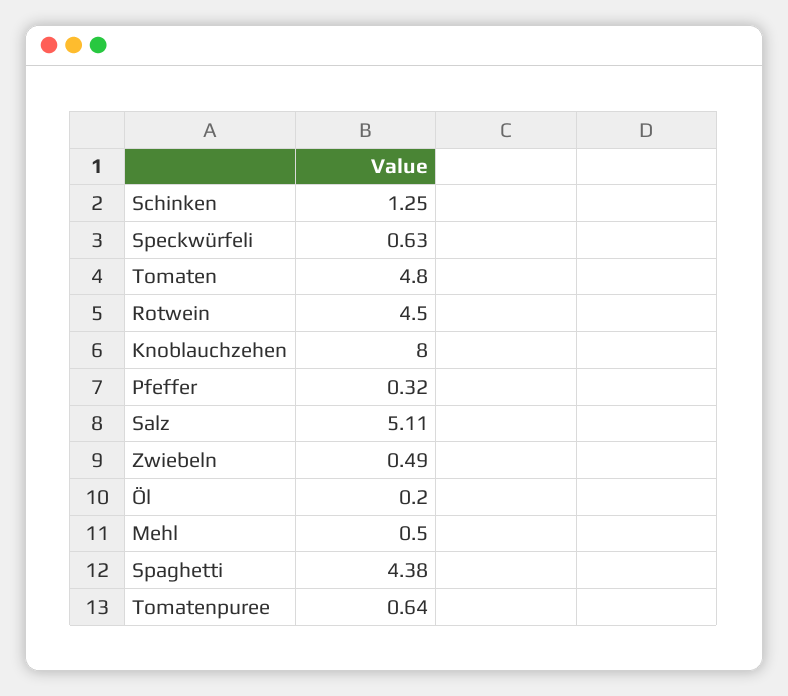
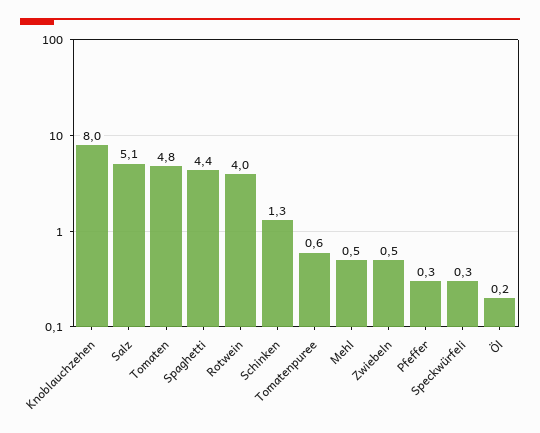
  {
    "Schinken": 1.25,
-   "Speckwürfeli": 0.63,
+   "Speckwürfeli": 0.3,
    "Tomaten": 4.8,
-   "Rotwein": 4.5,
+   "Rotwein": 4,
    "Knoblauchzehen": 8,
    "Pfeffer": 0.32,
    "Salz": 5.11,
    "Zwiebeln": 0.49,
    "Öl": 0.2,
    "Mehl": 0.5,
    "Spaghetti": 4.38,
    "Tomatenpuree": 0.64
  }

